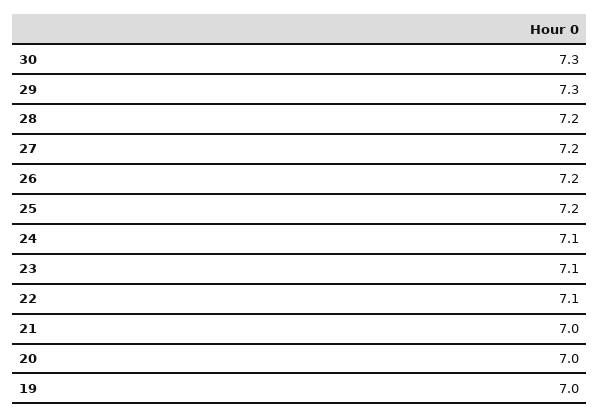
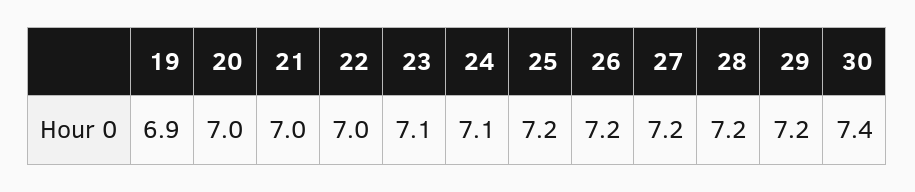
  {
-   "30": 7.3,
+   "30": 7.4,
-   "29": 7.3,
+   "29": 7.2,
    "28": 7.2,
    "27": 7.2,
    "26": 7.2,
    "25": 7.2,
    "24": 7.1,
    "23": 7.1,
-   "22": 7.1,
+   "22": 7,
    "21": 7,
    "20": 7,
-   "19": 7
+   "19": 6.9
  }

